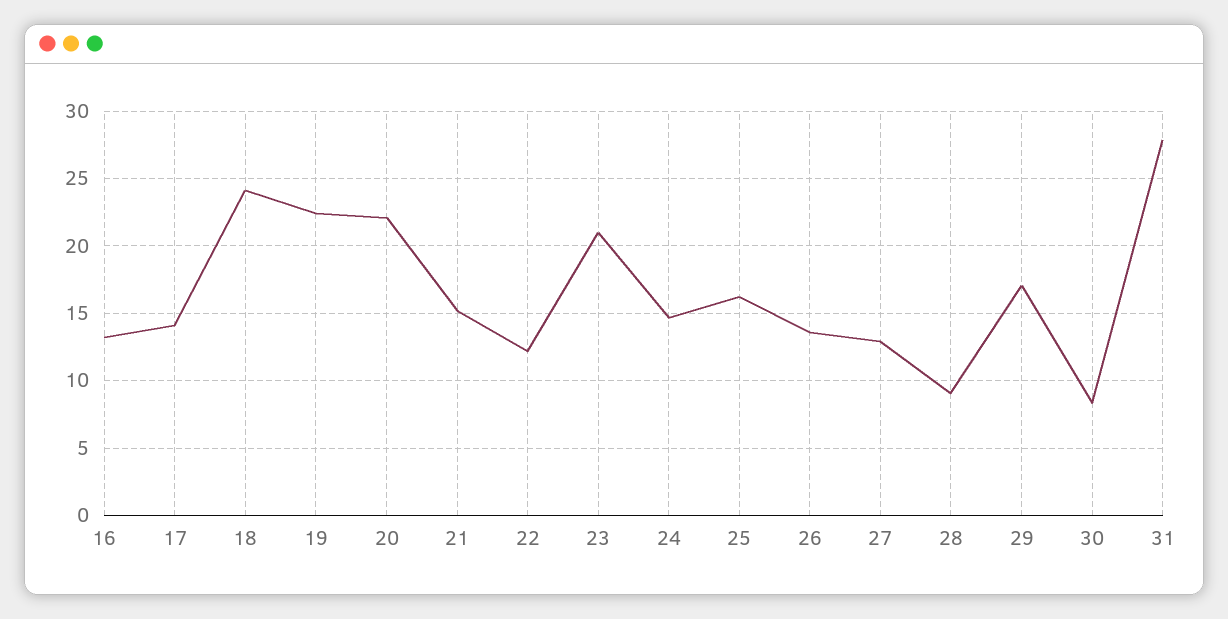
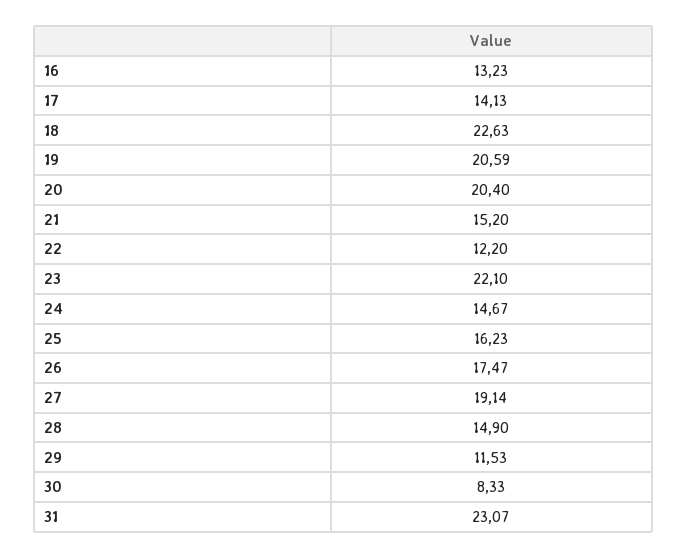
  {
    "16": 13.23,
    "17": 14.13,
-   "18": 24,
+   "18": 22.63,
-   "19": 22.5,
+   "19": 20.59,
-   "20": 22,
+   "20": 20.4,
    "21": 15.2,
    "22": 12.2,
-   "23": 21,
+   "23": 22.1,
    "24": 14.67,
    "25": 16.23,
-   "26": 13.5,
+   "26": 17.47,
-   "27": 13,
+   "27": 19.14,
-   "28": 9,
+   "28": 14.9,
-   "29": 17,
+   "29": 11.53,
    "30": 8.33,
-   "31": 28
+   "31": 23.07
  }

